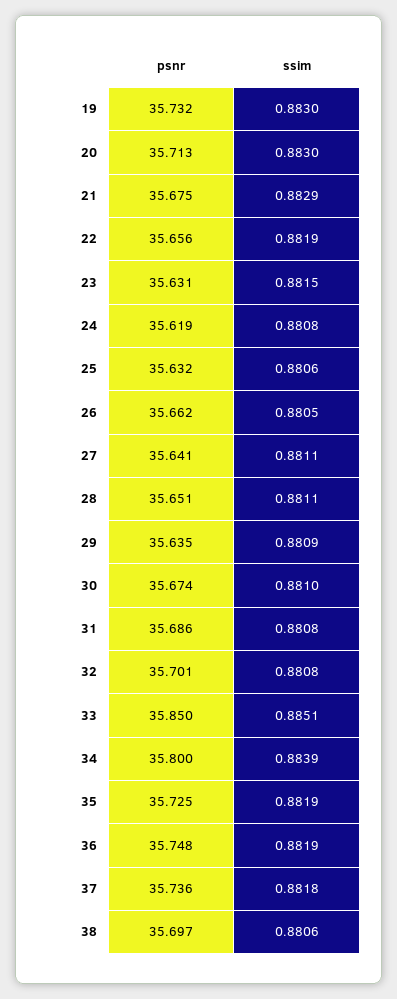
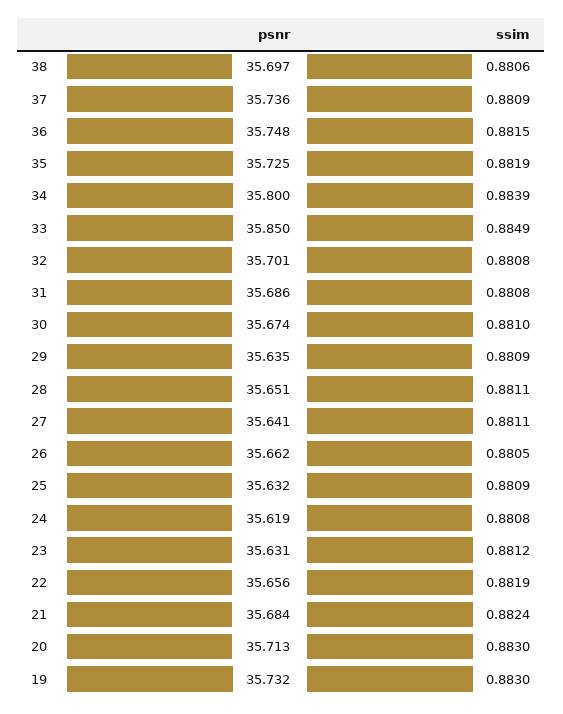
  {
    "psnr": {
      "19": 35.732,
      "20": 35.713,
-     "21": 35.675,
+     "21": 35.684,
      "22": 35.656,
      "23": 35.631,
      "24": 35.619,
      "25": 35.632,
      "26": 35.662,
      "27": 35.641,
      "28": 35.651,
      "29": 35.635,
      "30": 35.674,
      "31": 35.686,
      "32": 35.701,
      "33": 35.85,
      "34": 35.8,
      "35": 35.725,
      "36": 35.748,
      "37": 35.736,
      "38": 35.697
    },
    "ssim": {
      "19": 0.883,
      "20": 0.883,
-     "21": 0.8829,
+     "21": 0.8824,
      "22": 0.8819,
-     "23": 0.8815,
+     "23": 0.8812,
      "24": 0.8808,
-     "25": 0.8806,
+     "25": 0.8809,
      "26": 0.8805,
      "27": 0.8811,
      "28": 0.8811,
      "29": 0.8809,
      "30": 0.881,
      "31": 0.8808,
      "32": 0.8808,
-     "33": 0.8851,
+     "33": 0.8849,
      "34": 0.8839,
      "35": 0.8819,
-     "36": 0.8819,
+     "36": 0.8815,
-     "37": 0.8818,
+     "37": 0.8809,
      "38": 0.8806
    }
  }

